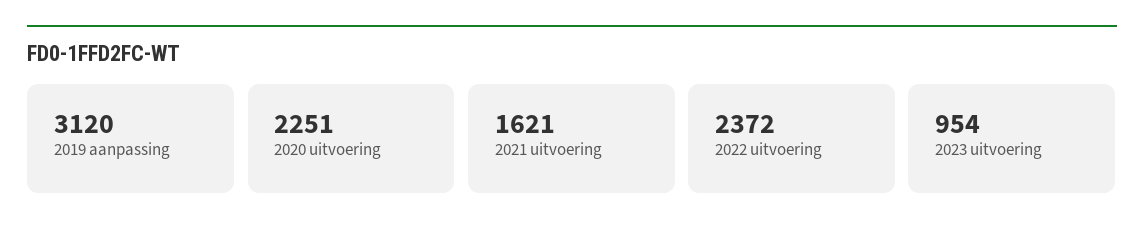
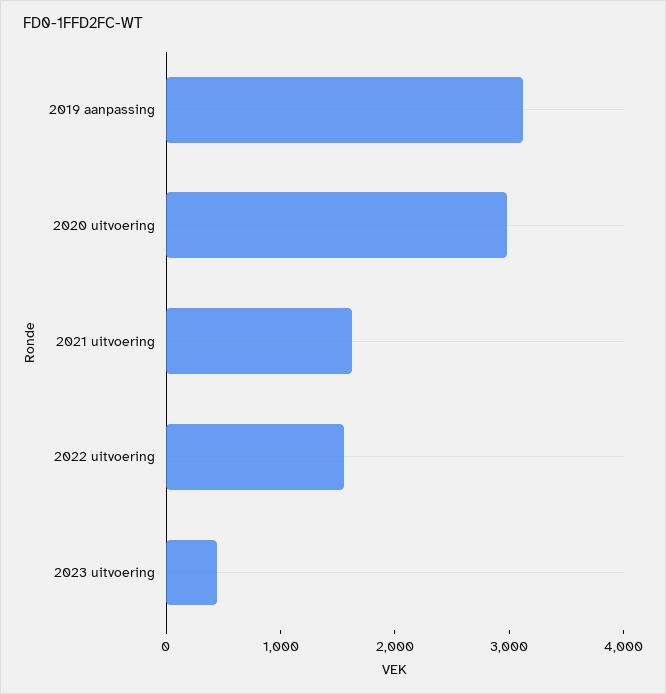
  {
    "2019 aanpassing": 3120,
-   "2020 uitvoering": 2251,
+   "2020 uitvoering": 3000,
    "2021 uitvoering": 1621,
-   "2022 uitvoering": 2372,
+   "2022 uitvoering": 1600,
-   "2023 uitvoering": 954
+   "2023 uitvoering": 400
  }

